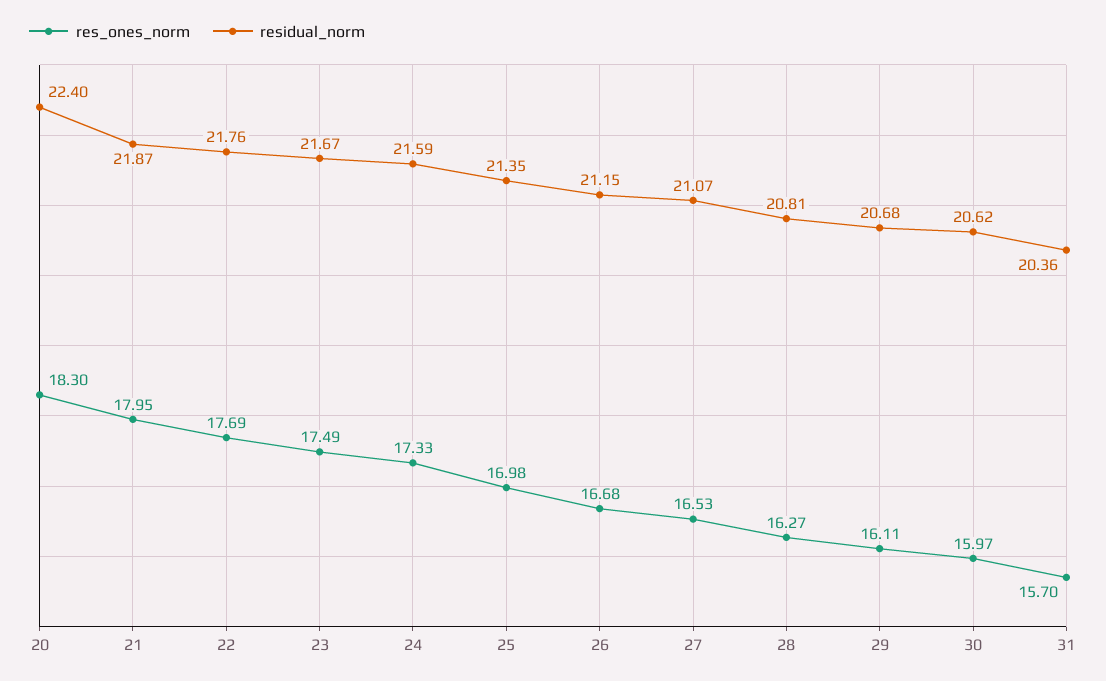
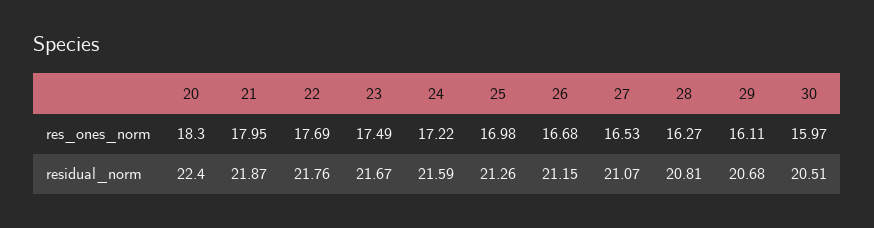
  {
    "res_ones_norm": {
      "20": 18.3,
      "21": 17.95,
      "22": 17.69,
      "23": 17.49,
-     "24": 17.33,
+     "24": 17.22,
      "25": 16.98,
      "26": 16.68,
      "27": 16.53,
      "28": 16.27,
      "29": 16.11,
-     "30": 15.97,
+     "30": 15.97
-     "31": 15.7
    },
    "residual_norm": {
      "20": 22.4,
      "21": 21.87,
      "22": 21.76,
      "23": 21.67,
      "24": 21.59,
-     "25": 21.35,
+     "25": 21.26,
      "26": 21.15,
      "27": 21.07,
      "28": 20.81,
      "29": 20.68,
-     "30": 20.62,
+     "30": 20.51
-     "31": 20.36
    }
  }

